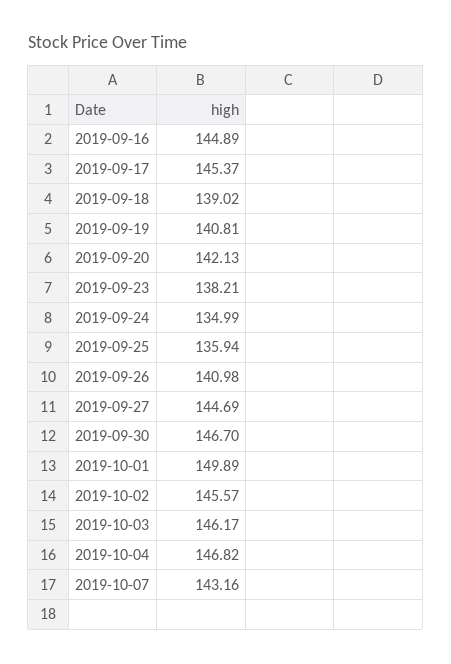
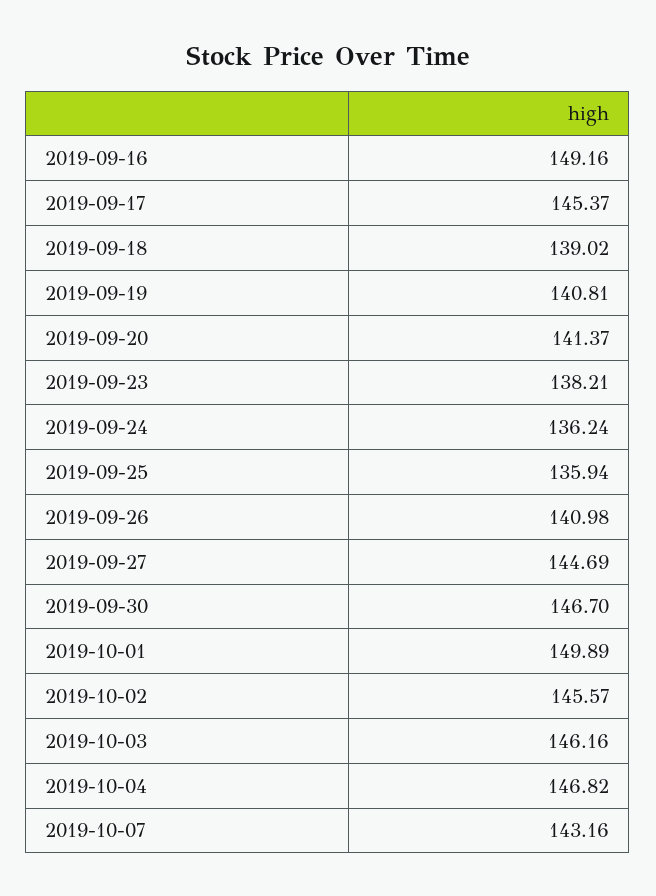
  {
-   "2019-09-16": 144.89,
+   "2019-09-16": 149.16,
    "2019-09-17": 145.37,
    "2019-09-18": 139.02,
    "2019-09-19": 140.81,
-   "2019-09-20": 142.13,
+   "2019-09-20": 141.37,
    "2019-09-23": 138.21,
-   "2019-09-24": 134.99,
+   "2019-09-24": 136.24,
    "2019-09-25": 135.94,
    "2019-09-26": 140.98,
    "2019-09-27": 144.69,
    "2019-09-30": 146.7,
    "2019-10-01": 149.89,
    "2019-10-02": 145.57,
-   "2019-10-03": 146.17,
+   "2019-10-03": 146.16,
    "2019-10-04": 146.82,
    "2019-10-07": 143.16
  }

